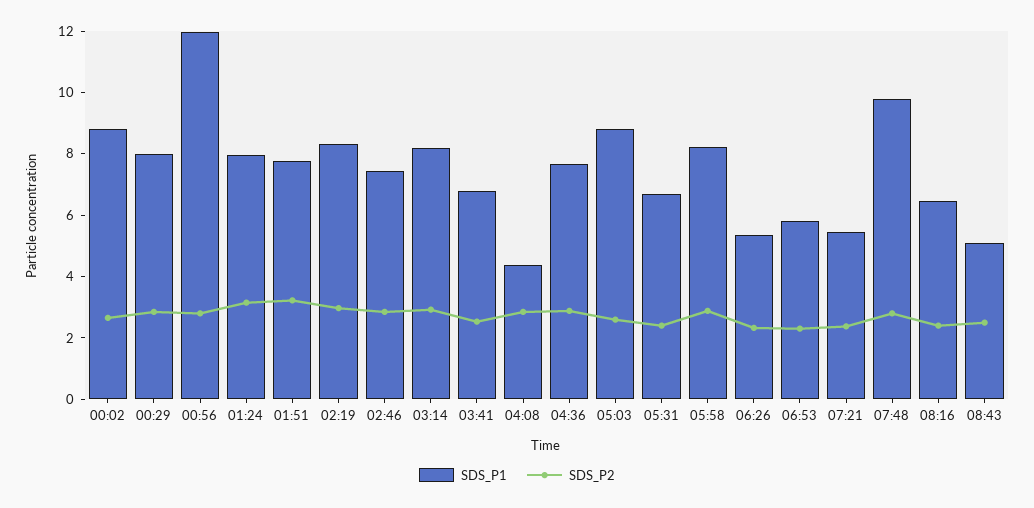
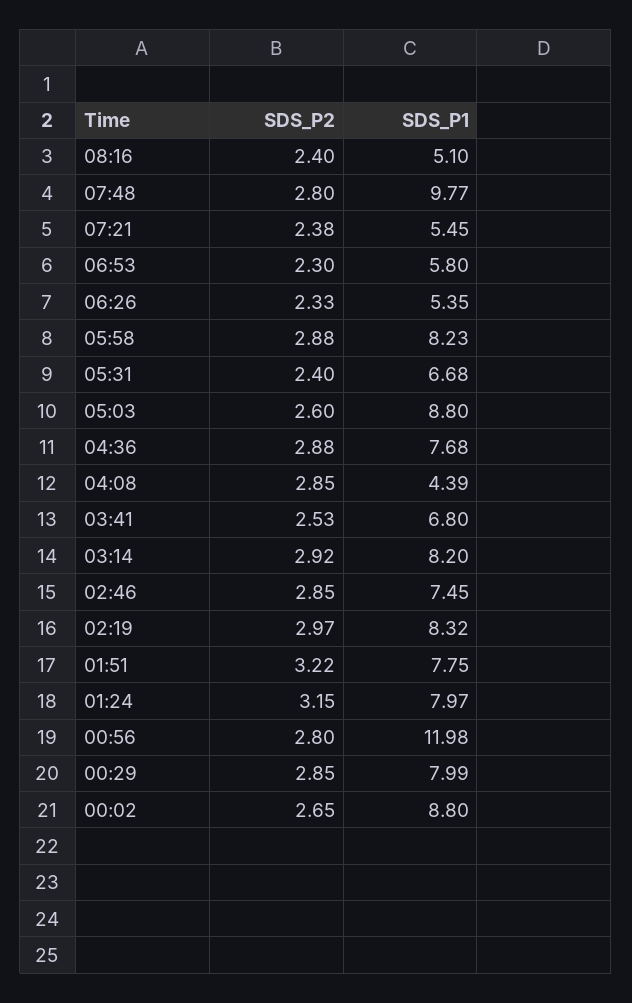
  {
    "SDS_P1": {
      "00:02": 8.8,
      "00:29": 7.99,
      "00:56": 11.98,
      "01:24": 7.97,
      "01:51": 7.75,
      "02:19": 8.32,
      "02:46": 7.45,
      "03:14": 8.2,
      "03:41": 6.8,
      "04:08": 4.39,
      "04:36": 7.68,
      "05:03": 8.8,
      "05:31": 6.68,
      "05:58": 8.23,
      "06:26": 5.35,
      "06:53": 5.8,
      "07:21": 5.45,
      "07:48": 9.77,
-     "08:16": 6.5,
+     "08:16": 5.1
-     "08:43": 5
    },
    "SDS_P2": {
      "00:02": 2.65,
      "00:29": 2.85,
      "00:56": 2.8,
      "01:24": 3.15,
      "01:51": 3.22,
      "02:19": 2.97,
      "02:46": 2.85,
      "03:14": 2.92,
      "03:41": 2.53,
      "04:08": 2.85,
      "04:36": 2.88,
      "05:03": 2.6,
      "05:31": 2.4,
      "05:58": 2.88,
      "06:26": 2.33,
      "06:53": 2.3,
      "07:21": 2.38,
      "07:48": 2.8,
-     "08:16": 2.4,
+     "08:16": 2.4
-     "08:43": 2.5
    }
  }

